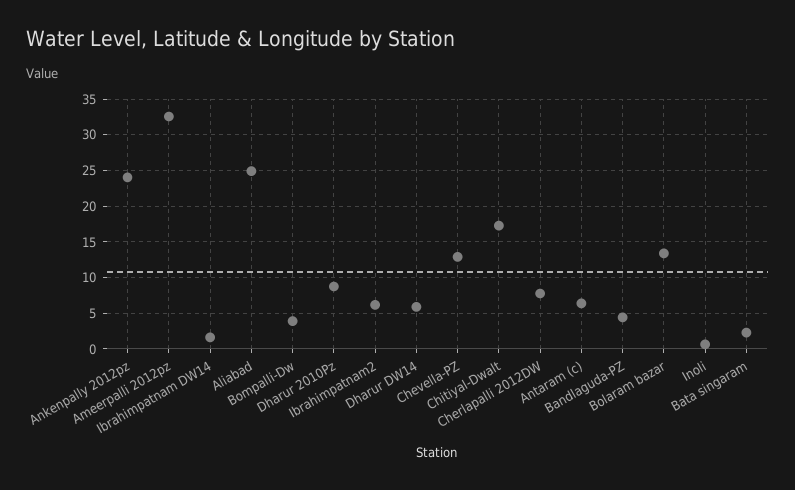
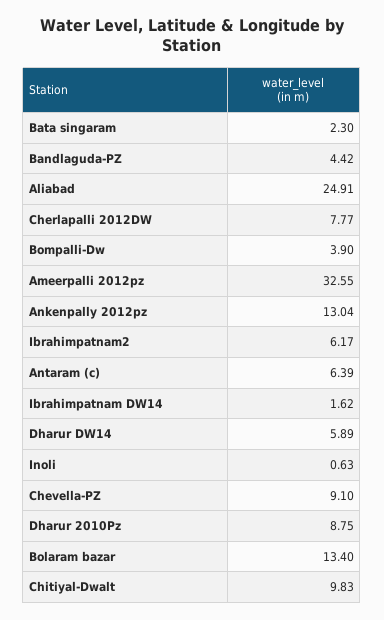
  {
-   "Ankenpally 2012pz": 24,
+   "Ankenpally 2012pz": 13.04,
    "Ameerpalli 2012pz": 32.55,
    "Ibrahimpatnam DW14": 1.62,
    "Aliabad": 24.91,
    "Bompalli-Dw": 3.9,
    "Dharur 2010Pz": 8.75,
    "Ibrahimpatnam2": 6.17,
    "Dharur DW14": 5.89,
-   "Chevella-PZ": 13,
+   "Chevella-PZ": 9.1,
-   "Chitiyal-Dwalt": 17,
+   "Chitiyal-Dwalt": 9.83,
    "Cherlapalli 2012DW": 7.77,
    "Antaram (c)": 6.39,
    "Bandlaguda-PZ": 4.42,
    "Bolaram bazar": 13.4,
    "Inoli": 0.63,
    "Bata singaram": 2.3
  }

